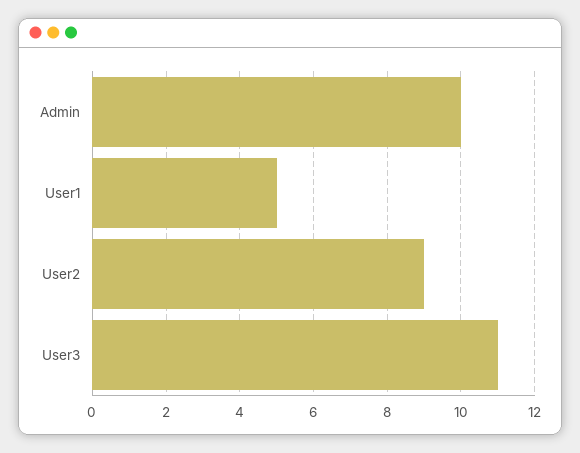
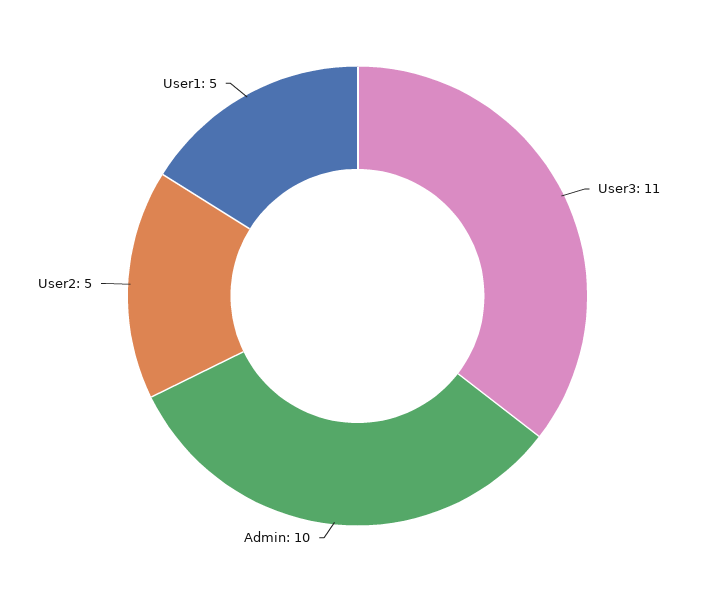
  {
    "Admin": 10,
    "User1": 5,
-   "User2": 9,
+   "User2": 5,
    "User3": 11
  }

